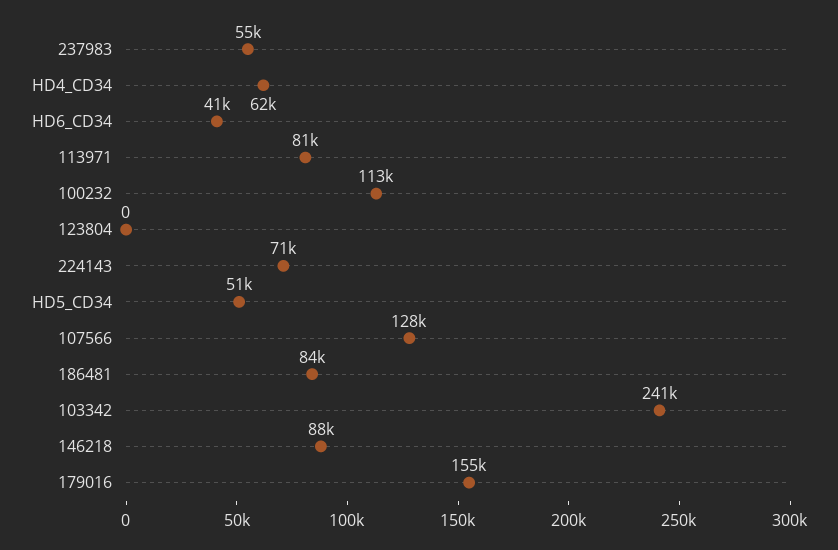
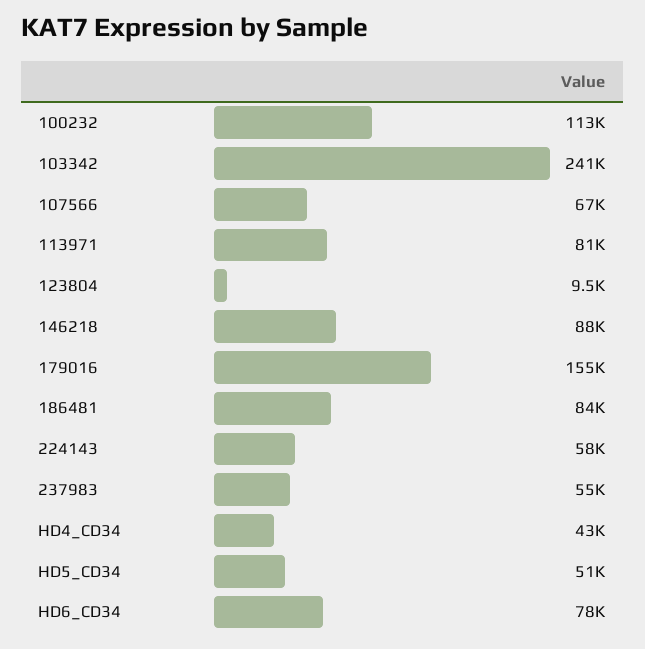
  {
    "237983": 55000,
-   "HD4_CD34": 62000,
+   "HD4_CD34": 43000,
-   "HD6_CD34": 41000,
+   "HD6_CD34": 78000,
    "113971": 81000,
    "100232": 113000,
-   "123804": 0,
+   "123804": 9500,
-   "224143": 71000,
+   "224143": 58000,
    "HD5_CD34": 51000,
-   "107566": 128000,
+   "107566": 67000,
    "186481": 84000,
    "103342": 241000,
    "146218": 88000,
    "179016": 155000
  }

